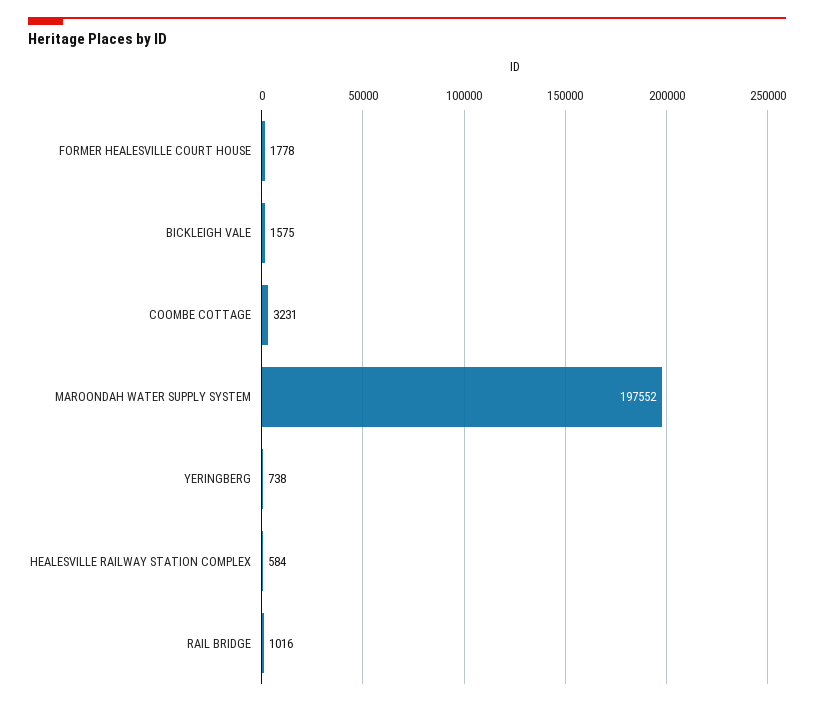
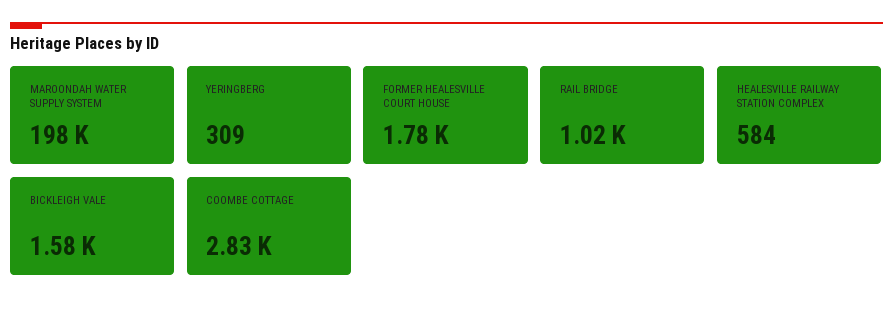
  {
    "FORMER HEALESVILLE COURT HOUSE": 1778,
    "BICKLEIGH VALE": 1575,
-   "COOMBE COTTAGE": 3231,
+   "COOMBE COTTAGE": 2830,
    "MAROONDAH WATER SUPPLY SYSTEM": 197552,
-   "YERINGBERG": 738,
+   "YERINGBERG": 309,
    "HEALESVILLE RAILWAY STATION COMPLEX": 584,
    "RAIL BRIDGE": 1016
  }

